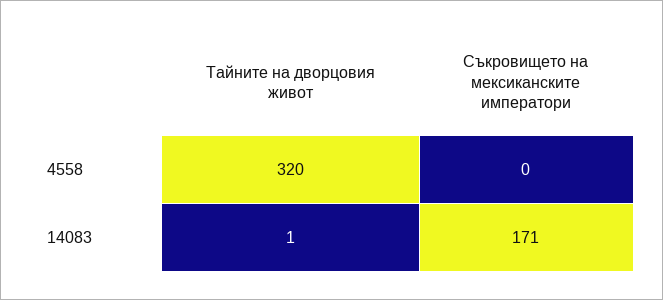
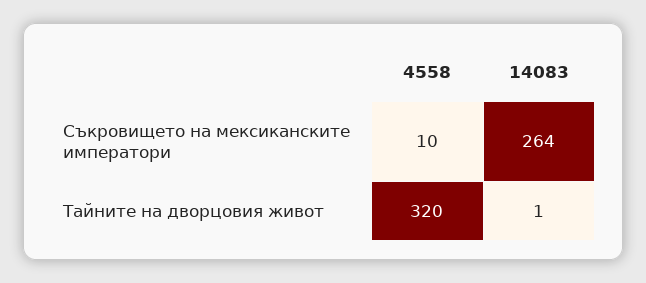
  {
    "Тайните на дворцовия живот": {
      "4558": 320,
      "14083": 1
    },
    "Съкровището на мексиканските императори": {
-     "4558": 0,
+     "4558": 10,
-     "14083": 171
+     "14083": 264
    }
  }

